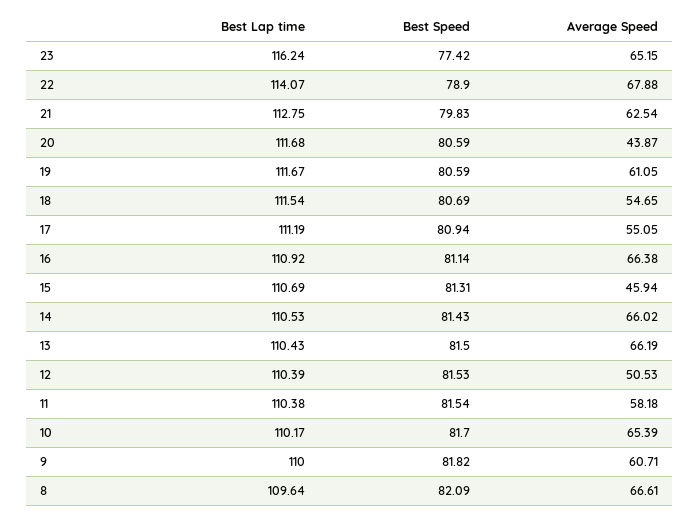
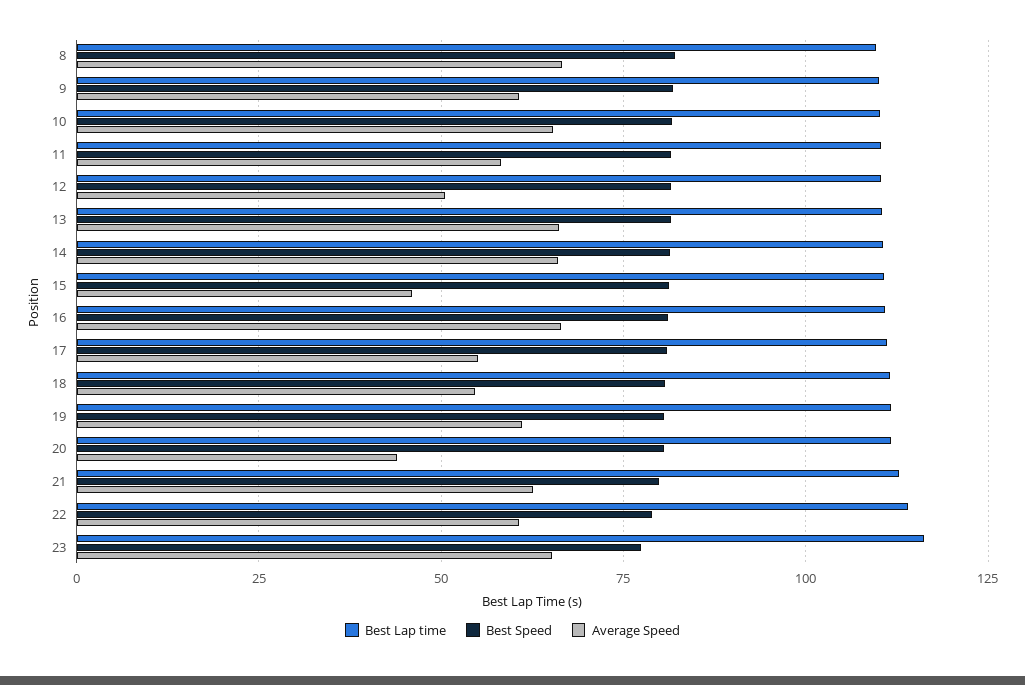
  {
    "Best Lap time": {
      "23": 116.24,
      "22": 114.07,
      "21": 112.75,
      "20": 111.68,
      "19": 111.67,
      "18": 111.54,
      "17": 111.19,
      "16": 110.92,
      "15": 110.69,
      "14": 110.53,
      "13": 110.43,
      "12": 110.39,
      "11": 110.38,
      "10": 110.17,
      "9": 110,
      "8": 109.64
    },
    "Best Speed": {
      "23": 77.42,
      "22": 78.9,
      "21": 79.83,
      "20": 80.59,
      "19": 80.59,
      "18": 80.69,
      "17": 80.94,
      "16": 81.14,
      "15": 81.31,
      "14": 81.43,
      "13": 81.5,
      "12": 81.53,
      "11": 81.54,
      "10": 81.7,
      "9": 81.82,
      "8": 82.09
    },
    "Average Speed": {
      "23": 65.15,
-     "22": 67.88,
+     "22": 60,
      "21": 62.54,
      "20": 43.87,
      "19": 61.05,
      "18": 54.65,
      "17": 55.05,
      "16": 66.38,
      "15": 45.94,
      "14": 66.02,
      "13": 66.19,
      "12": 50.53,
      "11": 58.18,
      "10": 65.39,
      "9": 60.71,
      "8": 66.61
    }
  }

